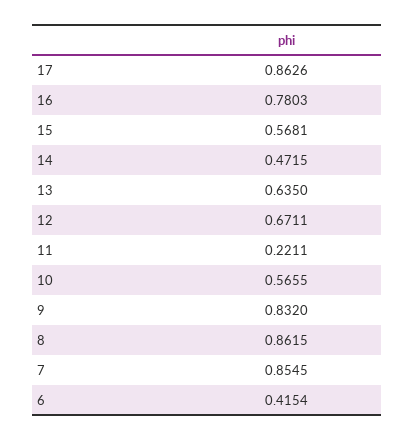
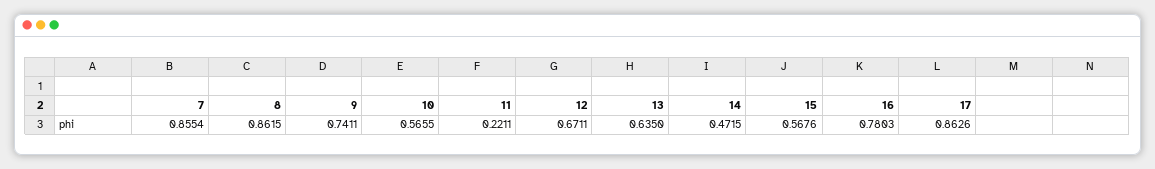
  {
    "17": 0.8626,
    "16": 0.7803,
-   "15": 0.5681,
+   "15": 0.5676,
    "14": 0.4715,
    "13": 0.635,
    "12": 0.6711,
    "11": 0.2211,
    "10": 0.5655,
-   "9": 0.832,
+   "9": 0.7411,
    "8": 0.8615,
-   "7": 0.8545,
+   "7": 0.8554
-   "6": 0.4154
  }

